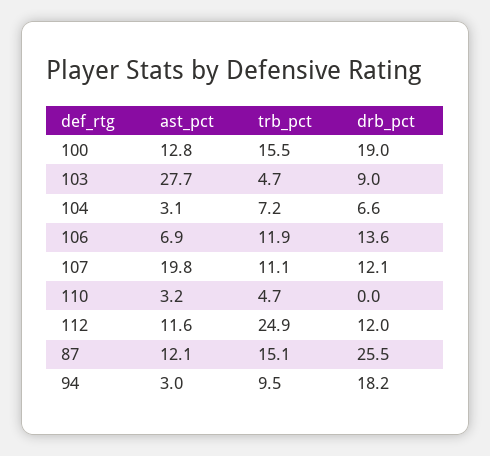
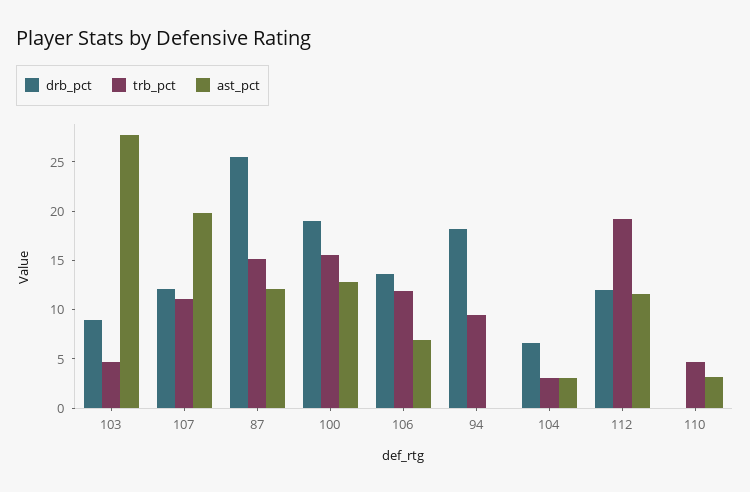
  {
    "ast_pct": {
      "100": 12.8,
      "103": 27.7,
      "104": 3.1,
      "106": 6.9,
      "107": 19.8,
      "110": 3.2,
      "112": 11.6,
      "87": 12.1,
-     "94": 3
+     "94": 0
    },
    "trb_pct": {
      "100": 15.5,
      "103": 4.7,
-     "104": 7.2,
+     "104": 3,
      "106": 11.9,
      "107": 11.1,
      "110": 4.7,
-     "112": 24.9,
+     "112": 19,
      "87": 15.1,
      "94": 9.5
    },
    "drb_pct": {
      "100": 19,
      "103": 9,
      "104": 6.6,
      "106": 13.6,
      "107": 12.1,
      "110": 0,
      "112": 12,
      "87": 25.5,
      "94": 18.2
    }
  }

